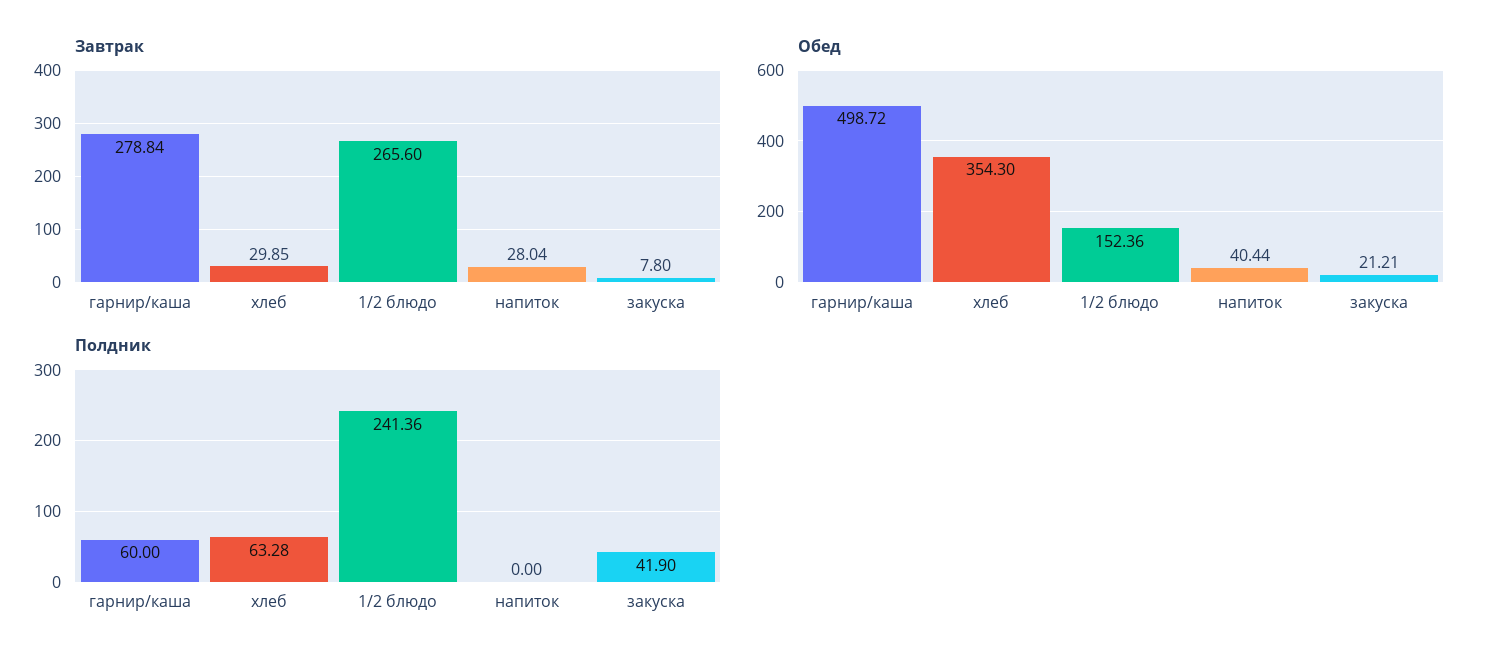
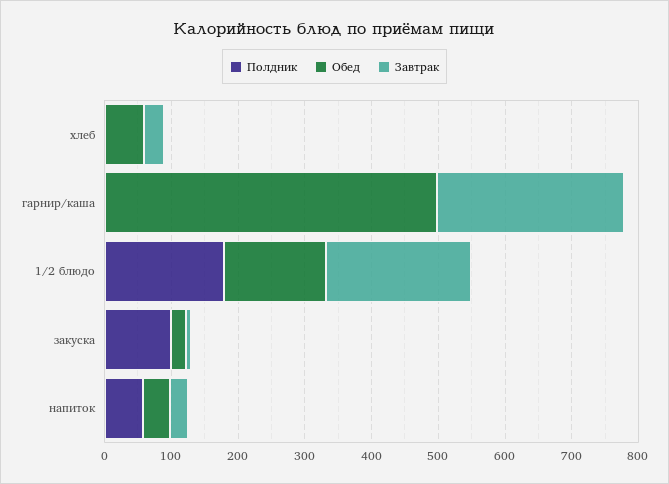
  {
    "Завтрак": {
      "гарнир/каша": 278.84,
      "хлеб": 29.85,
-     "1/2 блюдо": 265.6,
+     "1/2 блюдо": 220,
      "напиток": 28.04,
      "закуска": 7.8
    },
    "Обед": {
      "гарнир/каша": 498.72,
-     "хлеб": 354.3,
+     "хлеб": 60,
      "1/2 блюдо": 152.36,
      "напиток": 40.44,
      "закуска": 21.21
    },
    "Полдник": {
-     "гарнир/каша": 60,
+     "гарнир/каша": 0,
-     "хлеб": 63.28,
+     "хлеб": 0,
-     "1/2 блюдо": 241.36,
+     "1/2 блюдо": 180,
-     "напиток": 0,
+     "напиток": 60,
-     "закуска": 41.9
+     "закуска": 100
    }
  }

